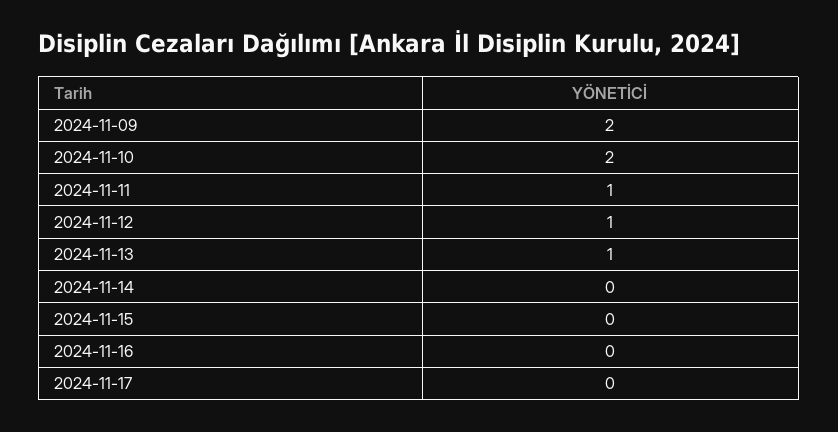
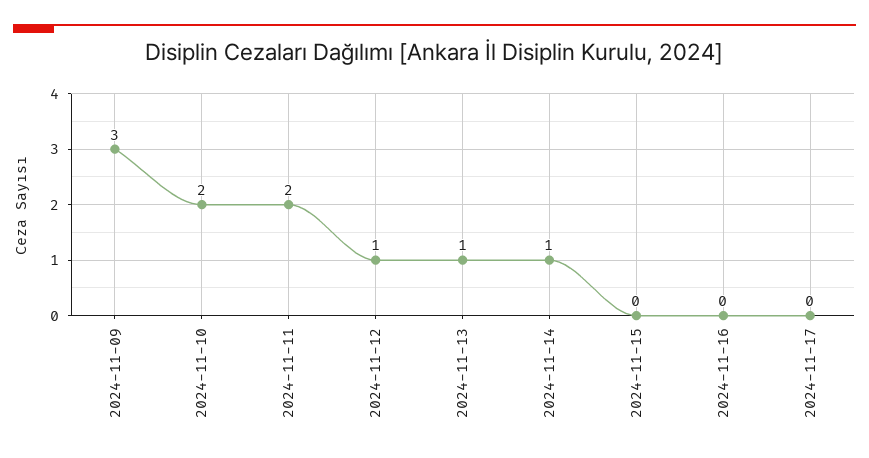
  {
-   "2024-11-09": 2,
+   "2024-11-09": 3,
    "2024-11-10": 2,
-   "2024-11-11": 1,
+   "2024-11-11": 2,
    "2024-11-12": 1,
    "2024-11-13": 1,
-   "2024-11-14": 0,
+   "2024-11-14": 1,
    "2024-11-15": 0,
    "2024-11-16": 0,
    "2024-11-17": 0
  }

